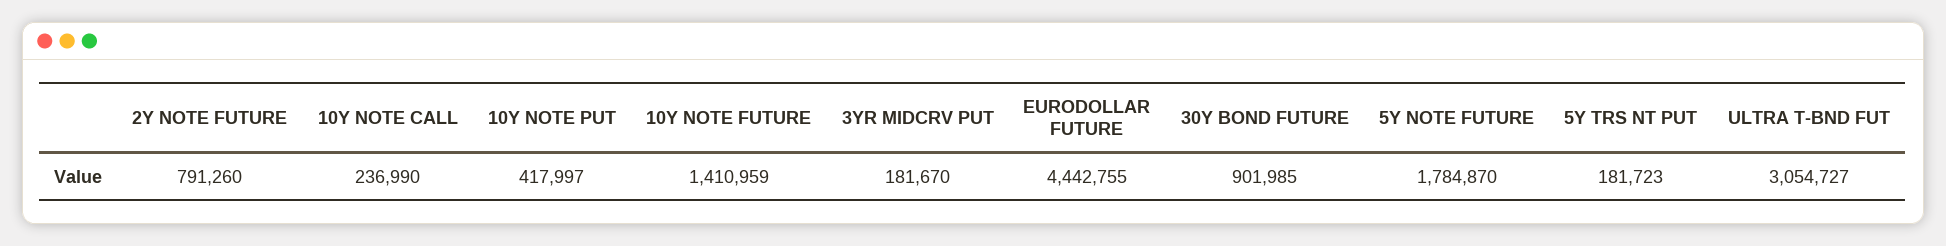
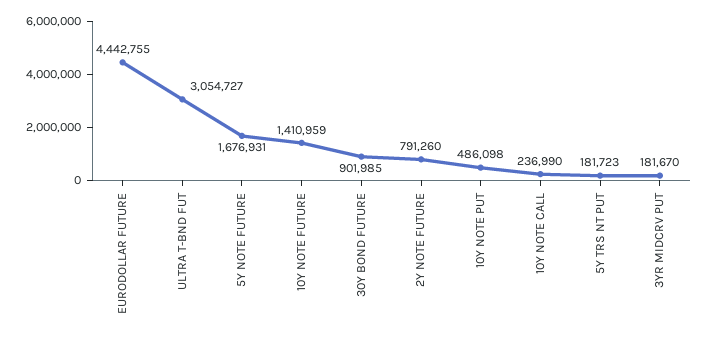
  {
    "2Y NOTE FUTURE": 791260,
    "10Y NOTE CALL": 236990,
-   "10Y NOTE PUT": 417997,
+   "10Y NOTE PUT": 486098,
    "10Y NOTE FUTURE": 1410959,
    "3YR MIDCRV PUT": 181670,
    "EURODOLLAR FUTURE": 4442755,
    "30Y BOND FUTURE": 901985,
-   "5Y NOTE FUTURE": 1784870,
+   "5Y NOTE FUTURE": 1676931,
    "5Y TRS NT PUT": 181723,
    "ULTRA T-BND FUT": 3054727
  }

